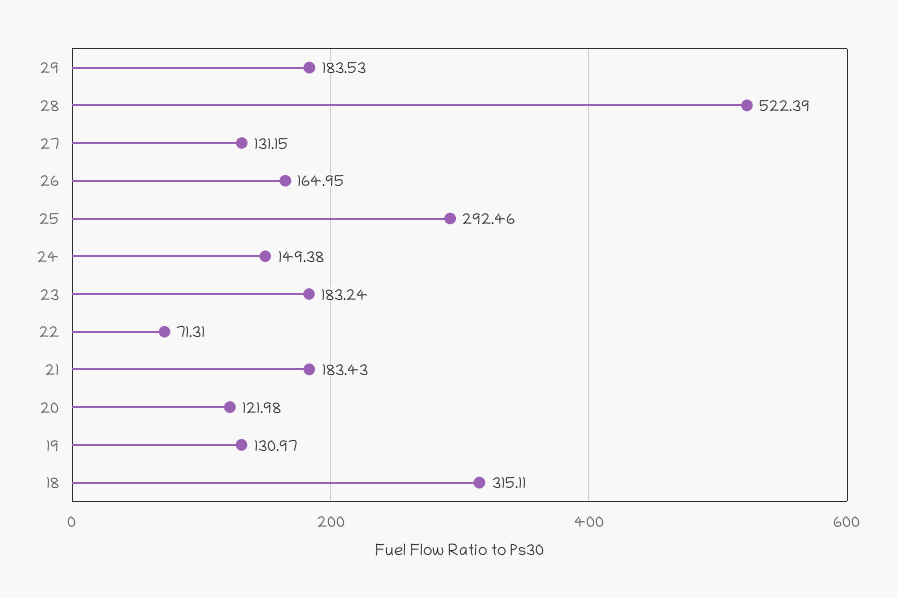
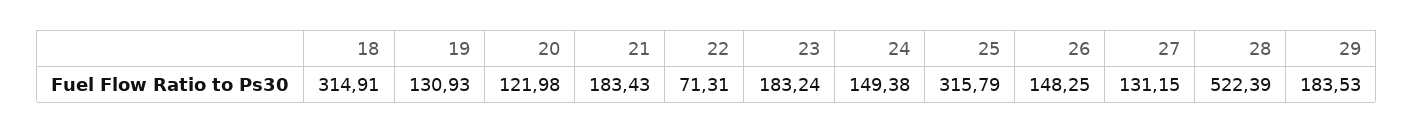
  {
    "29": 183.53,
    "28": 522.39,
    "27": 131.15,
-   "26": 164.95,
+   "26": 148.25,
-   "25": 292.46,
+   "25": 315.79,
    "24": 149.38,
    "23": 183.24,
    "22": 71.31,
    "21": 183.43,
    "20": 121.98,
-   "19": 130.97,
+   "19": 130.93,
-   "18": 315.11
+   "18": 314.91
  }

